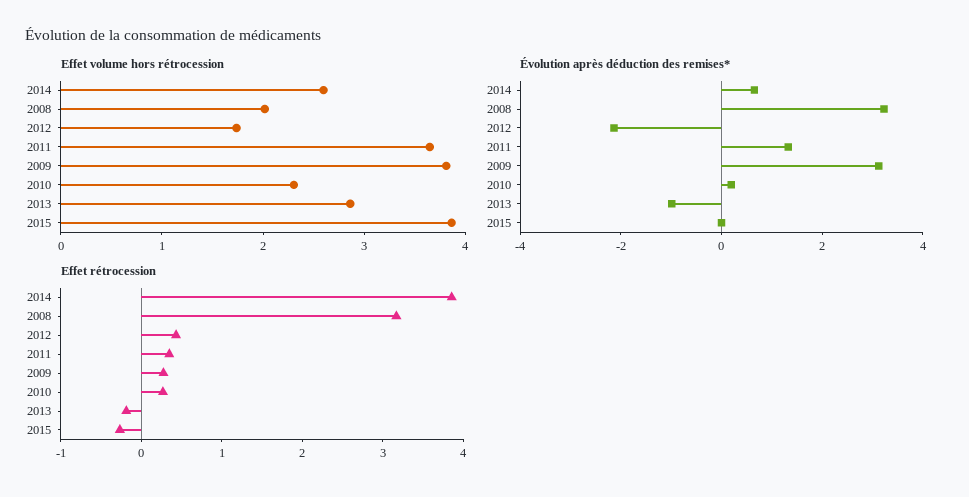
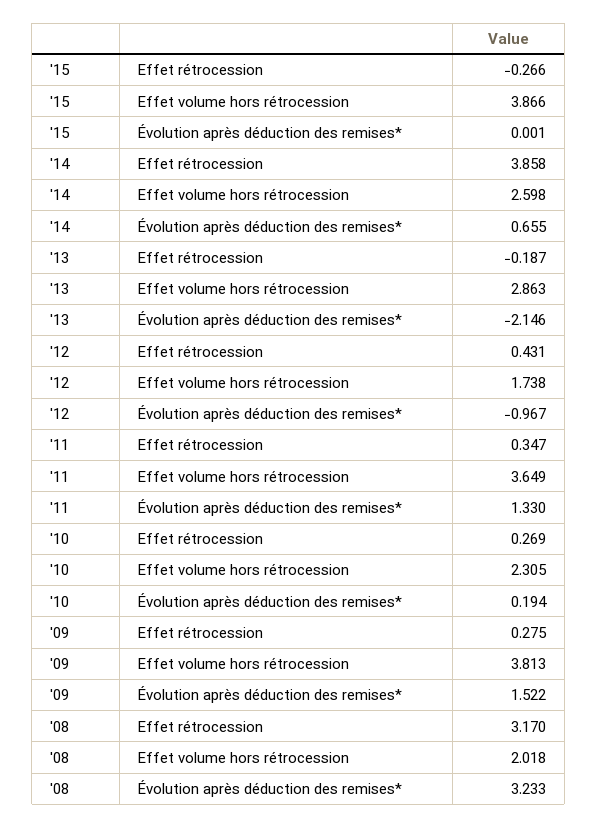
  {
    "Effet volume hors rétrocession": {
      "2014": 2.598,
      "2008": 2.018,
      "2012": 1.738,
      "2011": 3.649,
      "2009": 3.813,
      "2010": 2.305,
      "2013": 2.863,
      "2015": 3.866
    },
    "Évolution après déduction des remises*": {
      "2014": 0.655,
      "2008": 3.233,
-     "2012": -2,
+     "2012": -0.967,
      "2011": 1.33,
-     "2009": 3,
+     "2009": 1.522,
      "2010": 0.194,
-     "2013": -1,
+     "2013": -2.146,
      "2015": 0.001
    },
    "Effet rétrocession": {
      "2014": 3.858,
      "2008": 3.17,
      "2012": 0.431,
      "2011": 0.347,
      "2009": 0.275,
      "2010": 0.269,
      "2013": -0.187,
      "2015": -0.266
    }
  }

